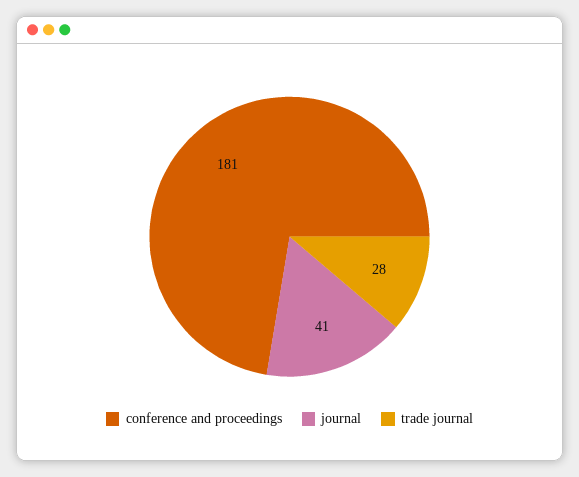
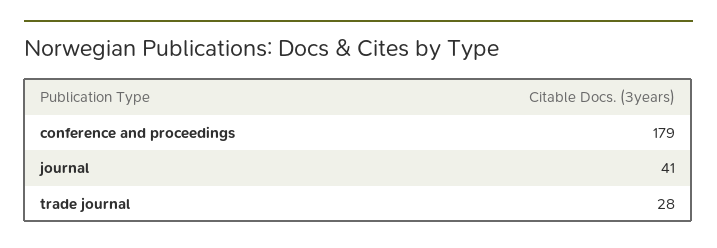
  {
-   "conference and proceedings": 181,
+   "conference and proceedings": 179,
    "journal": 41,
    "trade journal": 28
  }

